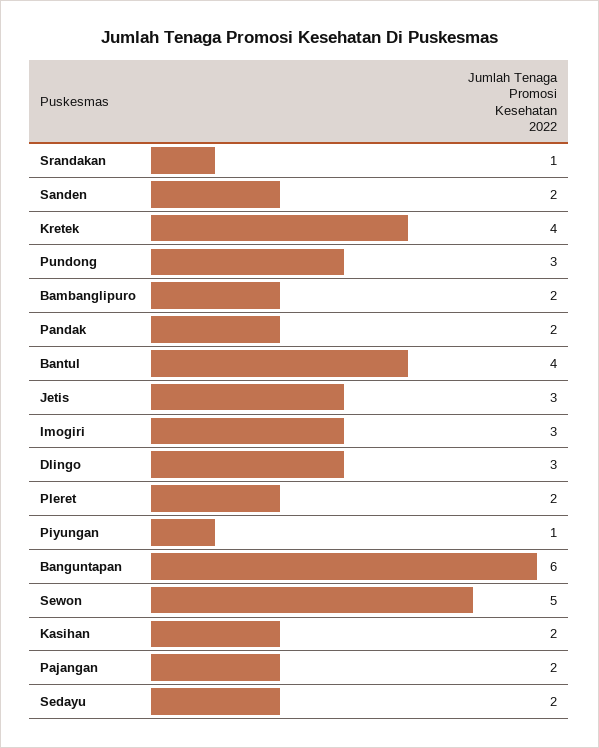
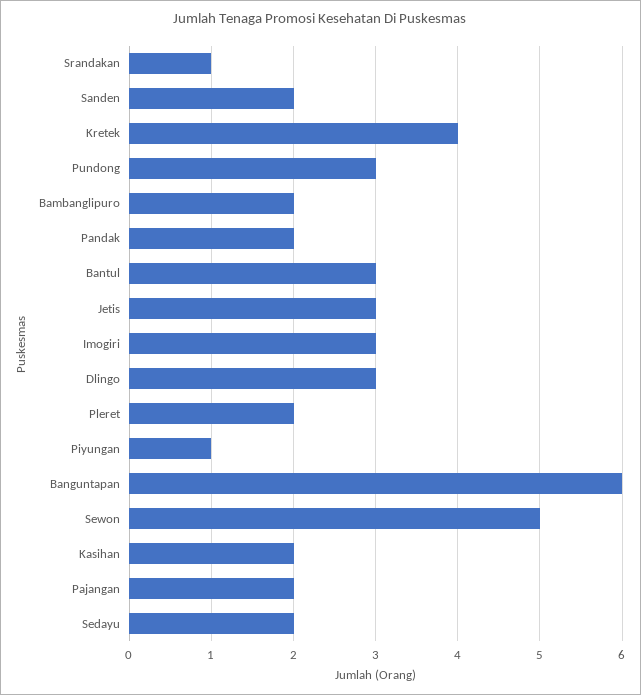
  {
    "Srandakan": 1,
    "Sanden": 2,
    "Kretek": 4,
    "Pundong": 3,
    "Bambanglipuro": 2,
    "Pandak": 2,
-   "Bantul": 4,
+   "Bantul": 3,
    "Jetis": 3,
    "Imogiri": 3,
    "Dlingo": 3,
    "Pleret": 2,
    "Piyungan": 1,
    "Banguntapan": 6,
    "Sewon": 5,
    "Kasihan": 2,
    "Pajangan": 2,
    "Sedayu": 2
  }

